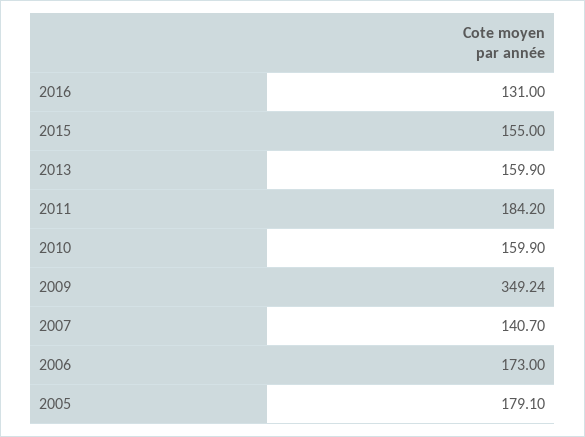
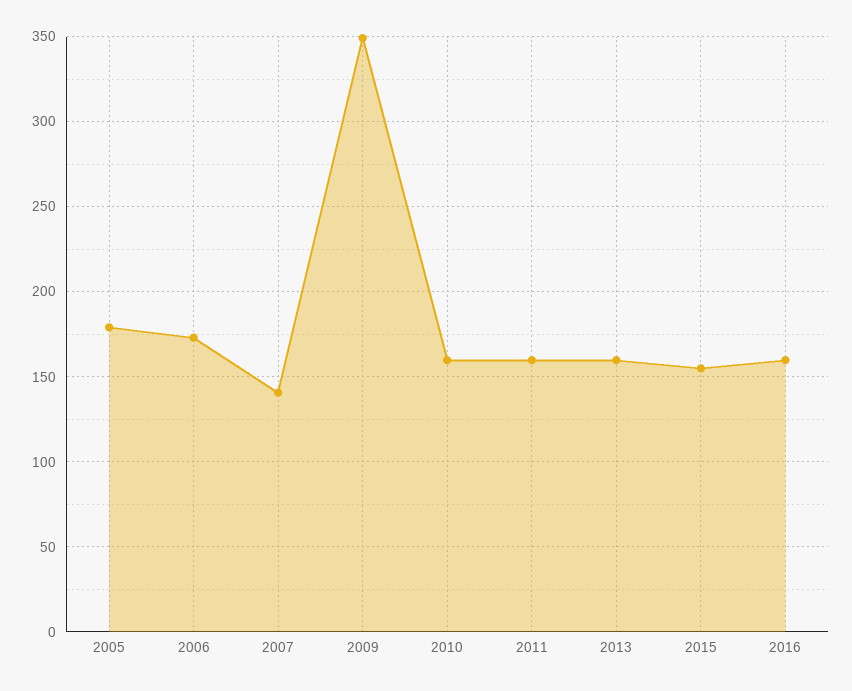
  {
-   "2016": 131,
+   "2016": 160,
    "2015": 155,
    "2013": 159.9,
-   "2011": 184.2,
+   "2011": 160,
    "2010": 159.9,
    "2009": 349.24,
    "2007": 140.7,
    "2006": 173,
    "2005": 179.1
  }

